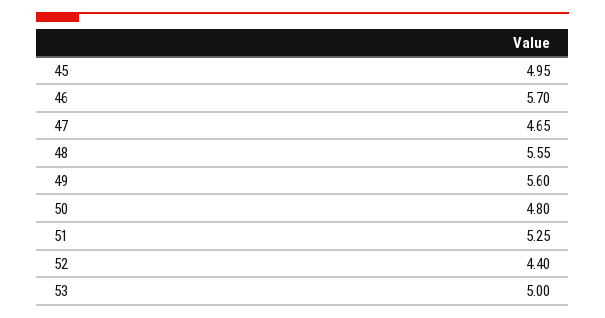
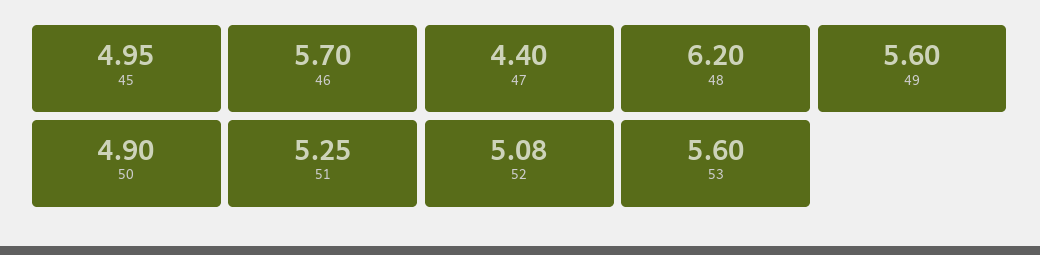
  {
    "45": 4.95,
    "46": 5.7,
-   "47": 4.65,
+   "47": 4.4,
-   "48": 5.55,
+   "48": 6.2,
    "49": 5.6,
-   "50": 4.8,
+   "50": 4.9,
    "51": 5.25,
-   "52": 4.4,
+   "52": 5.08,
-   "53": 5
+   "53": 5.6
  }

